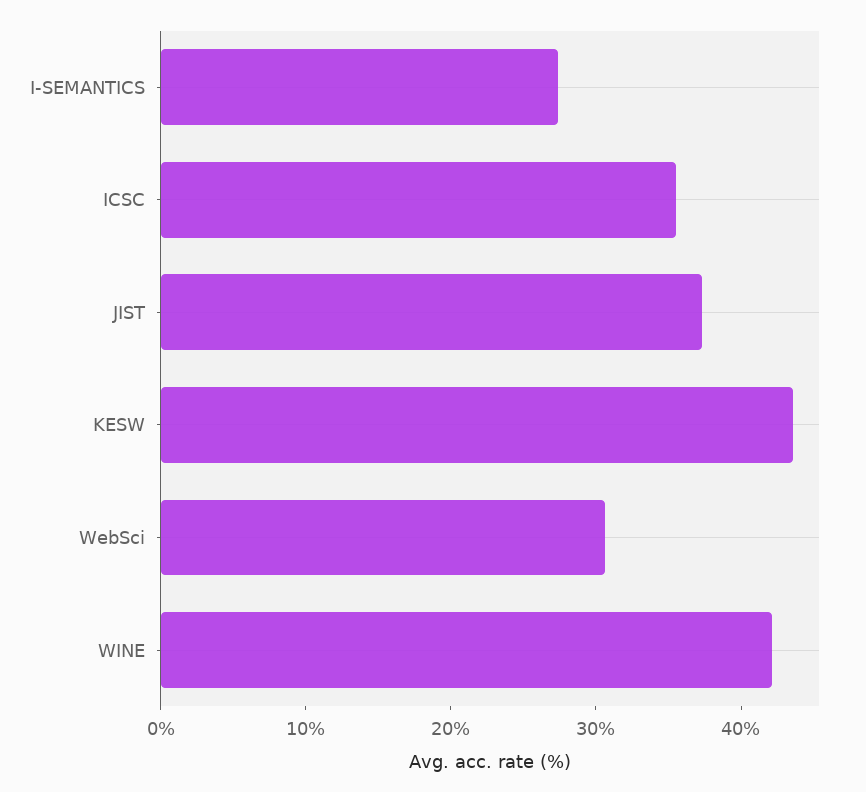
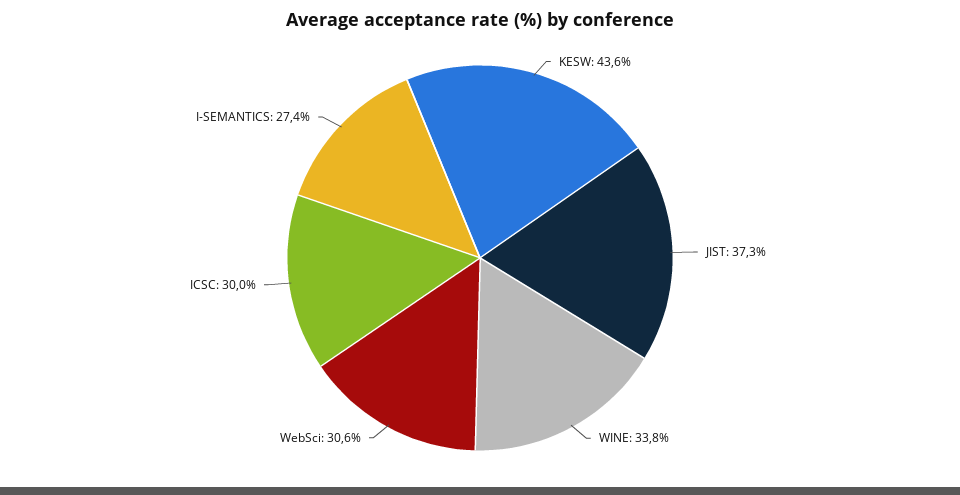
  {
    "I-SEMANTICS": 27.4,
-   "ICSC": 36,
+   "ICSC": 30,
    "JIST": 37.3,
    "KESW": 43.6,
    "WebSci": 30.6,
-   "WINE": 42
+   "WINE": 33.8
  }

